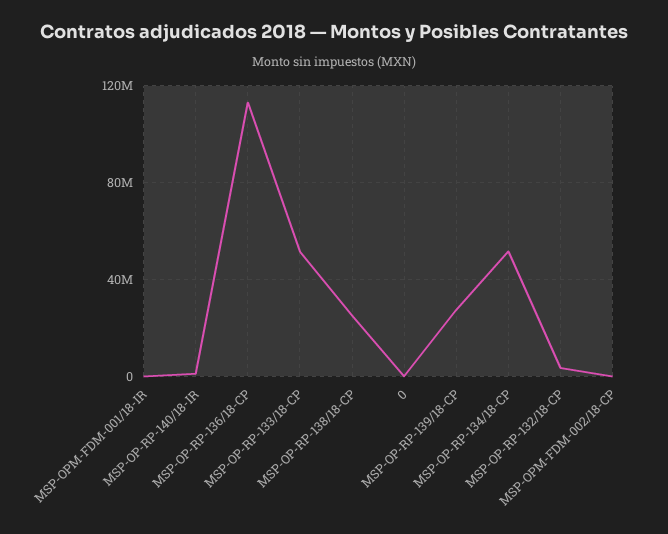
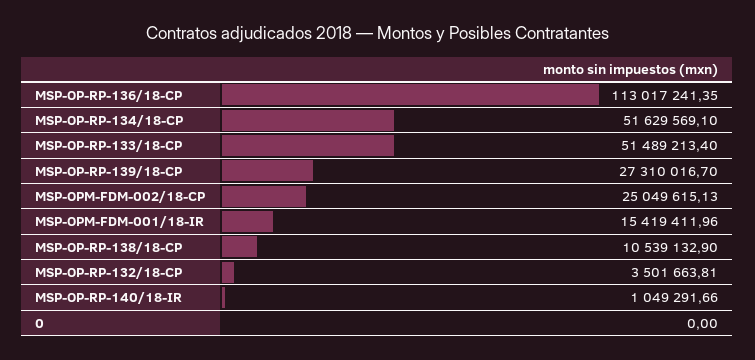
  {
-   "MSP-OPM-FDM-001/18-IR": 0,
+   "MSP-OPM-FDM-001/18-IR": 15419411.96,
    "MSP-OP-RP-140/18-IR": 1049291.66,
    "MSP-OP-RP-136/18-CP": 113017241.35,
    "MSP-OP-RP-133/18-CP": 51489213.4,
-   "MSP-OP-RP-138/18-CP": 25000000,
+   "MSP-OP-RP-138/18-CP": 10539132.9,
    "0": 0,
    "MSP-OP-RP-139/18-CP": 27310016.7,
    "MSP-OP-RP-134/18-CP": 51629569.1,
    "MSP-OP-RP-132/18-CP": 3501663.81,
-   "MSP-OPM-FDM-002/18-CP": 0
+   "MSP-OPM-FDM-002/18-CP": 25049615.13
  }

